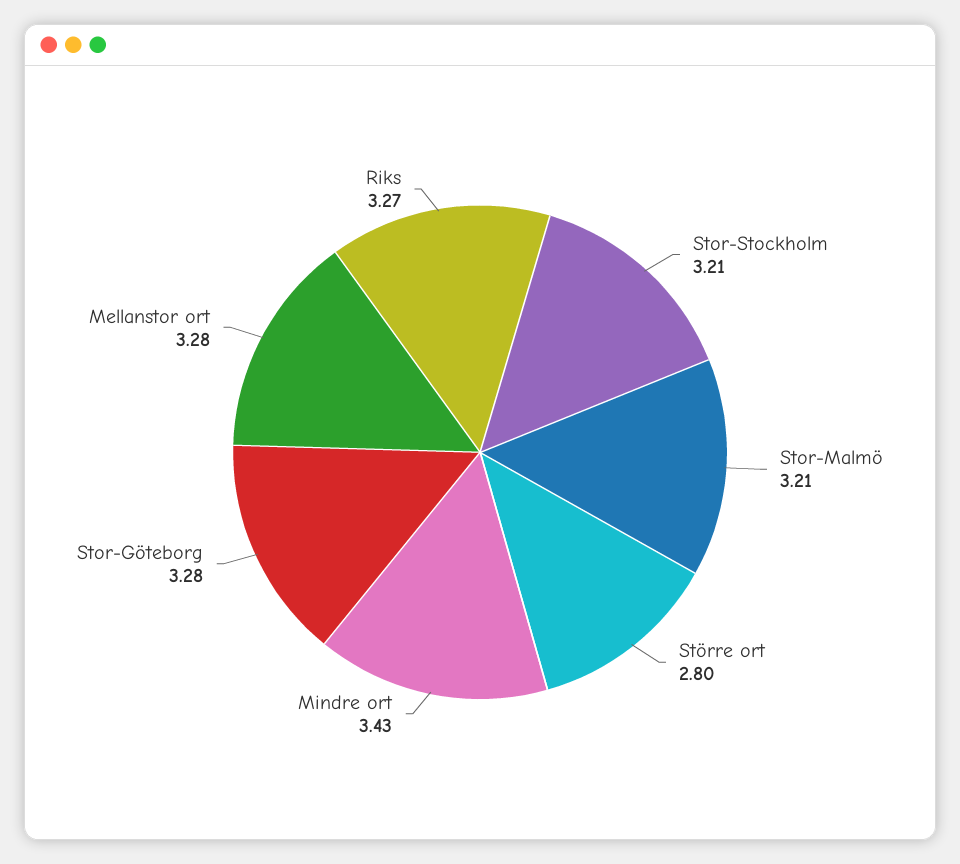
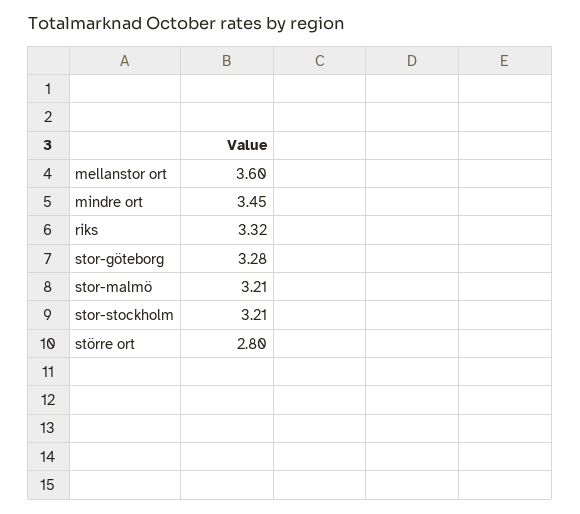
  {
    "Stor-Stockholm": 3.21,
    "Stor-Malmö": 3.21,
    "Större ort": 2.8,
-   "Mindre ort": 3.43,
+   "Mindre ort": 3.45,
    "Stor-Göteborg": 3.28,
-   "Mellanstor ort": 3.28,
+   "Mellanstor ort": 3.6,
-   "Riks": 3.27
+   "Riks": 3.32
  }

